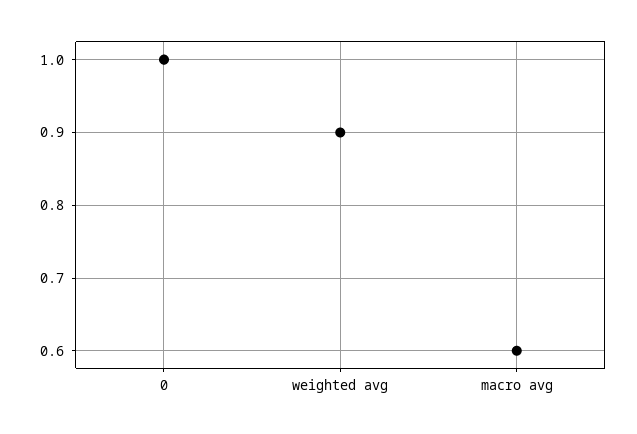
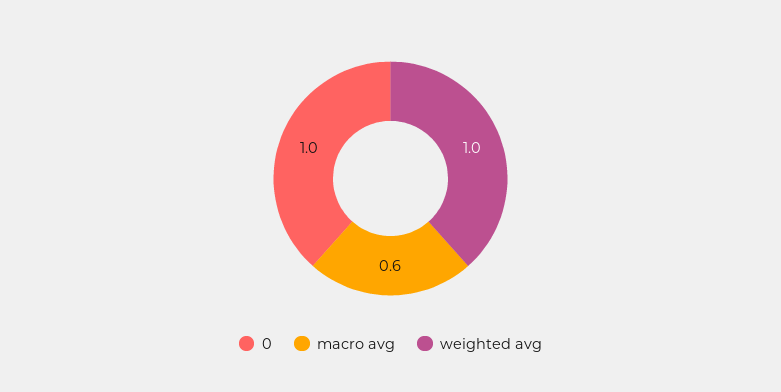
  {
    "0": 1,
-   "weighted avg": 0.9,
+   "weighted avg": 1,
    "macro avg": 0.6
  }

